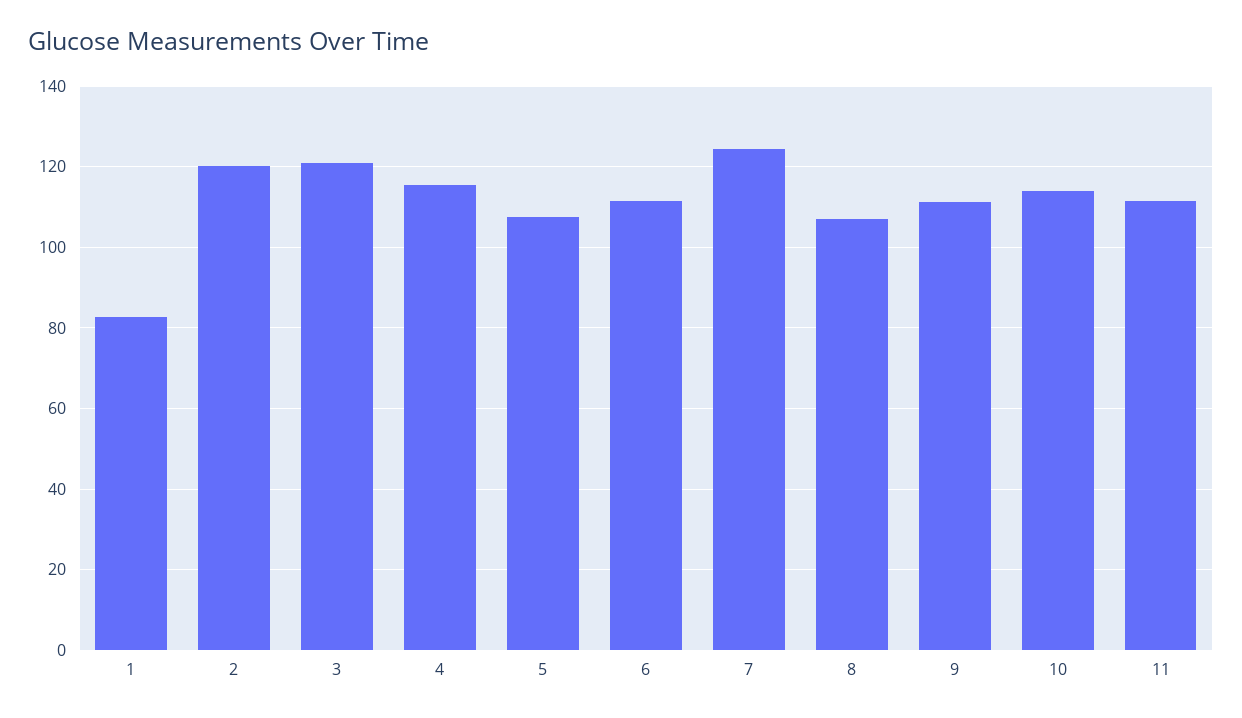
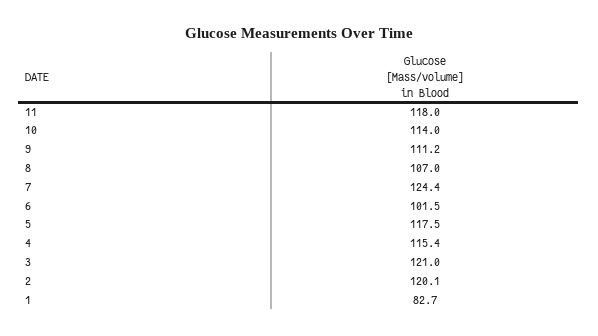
  {
    "1": 82.7,
    "2": 120.1,
    "3": 121,
    "4": 115.4,
-   "5": 108,
+   "5": 117.5,
-   "6": 112,
+   "6": 101.5,
    "7": 124.4,
    "8": 107,
    "9": 111.2,
    "10": 114,
-   "11": 112
+   "11": 118
  }

